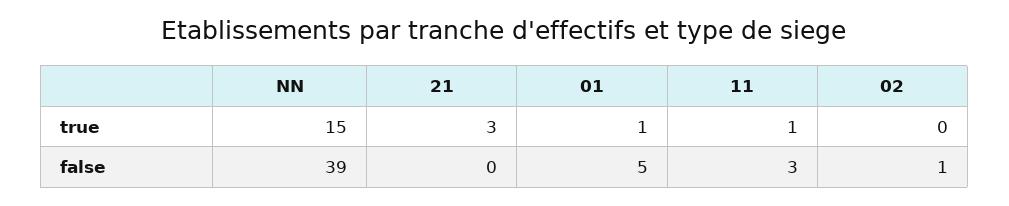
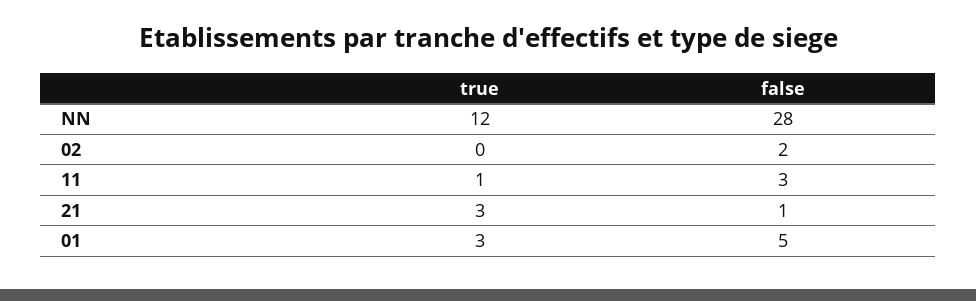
  {
    "NN": {
-     "true": 15,
+     "true": 12,
-     "false": 39
+     "false": 28
    },
    "21": {
      "true": 3,
-     "false": 0
+     "false": 1
    },
    "01": {
-     "true": 1,
+     "true": 3,
      "false": 5
    },
    "11": {
      "true": 1,
      "false": 3
    },
    "02": {
      "true": 0,
-     "false": 1
+     "false": 2
    }
  }

